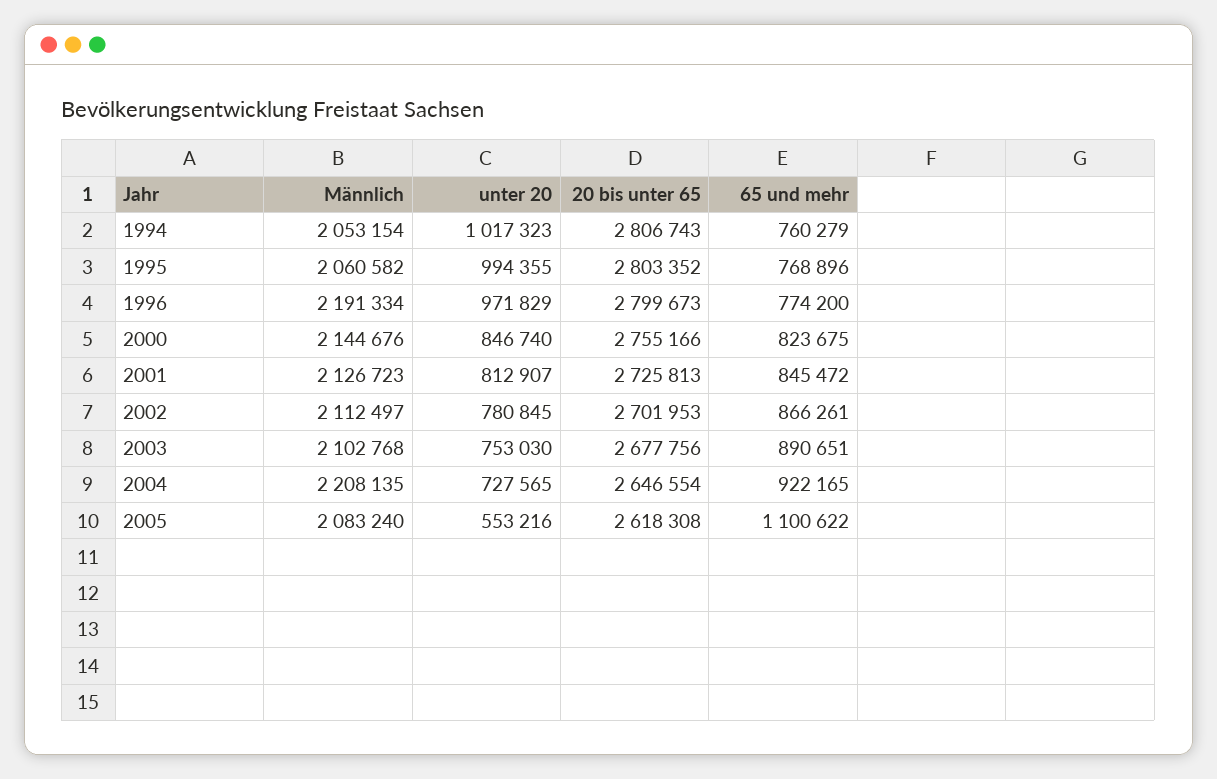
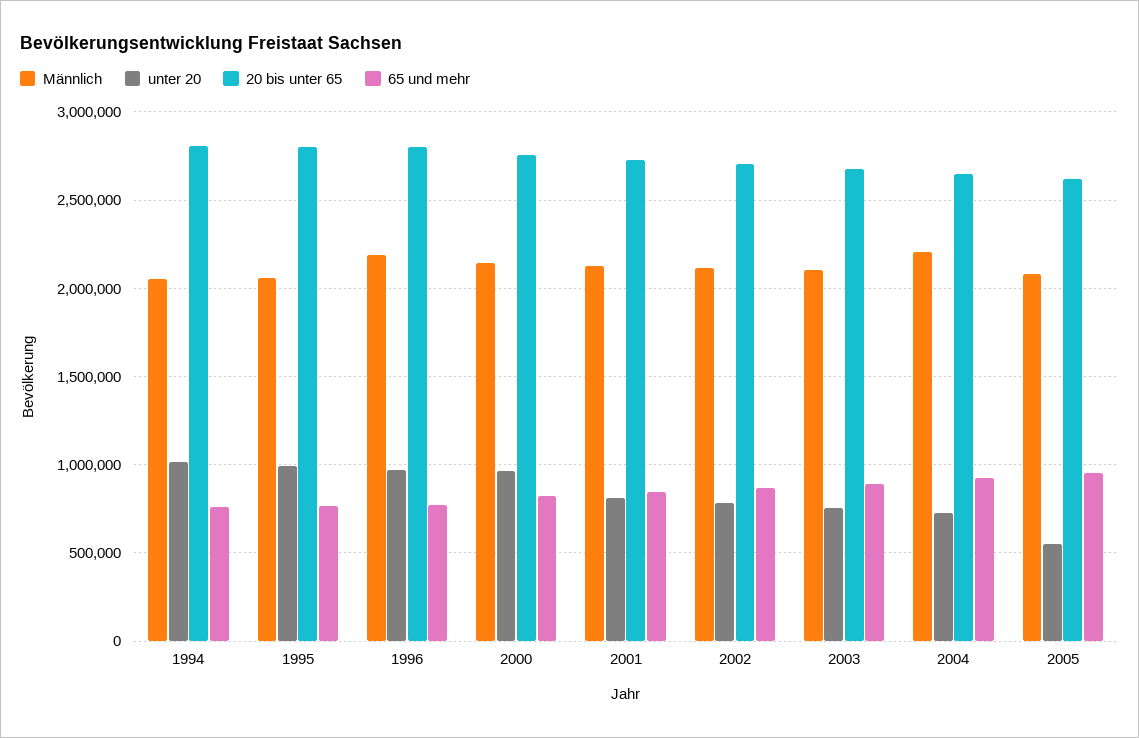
  {
    "Männlich": {
      "1994": 2053154,
      "1995": 2060582,
      "1996": 2191334,
      "2000": 2144676,
      "2001": 2126723,
      "2002": 2112497,
      "2003": 2102768,
      "2004": 2208135,
      "2005": 2083240
    },
    "unter 20": {
      "1994": 1017323,
      "1995": 994355,
      "1996": 971829,
-     "2000": 846740,
+     "2000": 950000,
      "2001": 812907,
      "2002": 780845,
      "2003": 753030,
      "2004": 727565,
      "2005": 553216
    },
    "20 bis unter 65": {
      "1994": 2806743,
      "1995": 2803352,
      "1996": 2799673,
      "2000": 2755166,
      "2001": 2725813,
      "2002": 2701953,
      "2003": 2677756,
      "2004": 2646554,
      "2005": 2618308
    },
    "65 und mehr": {
      "1994": 760279,
      "1995": 768896,
      "1996": 774200,
      "2000": 823675,
      "2001": 845472,
      "2002": 866261,
      "2003": 890651,
      "2004": 922165,
-     "2005": 1100622
+     "2005": 950000
    }
  }

